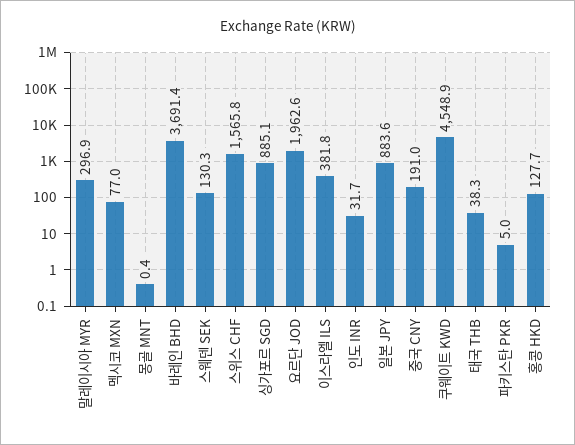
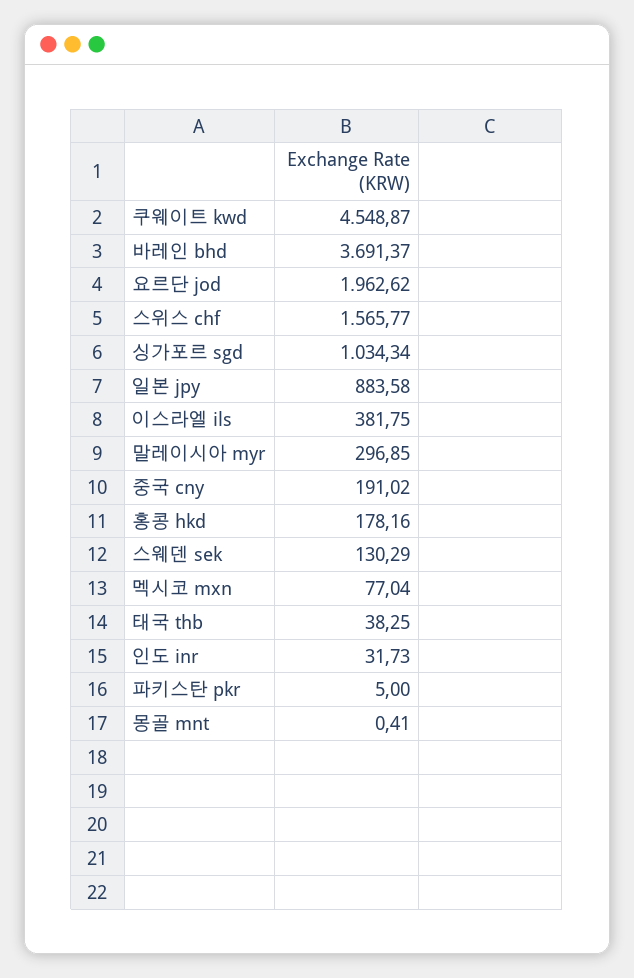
  {
    "말레이시아 MYR": 296.85,
    "멕시코 MXN": 77.04,
    "몽골 MNT": 0.41,
    "바레인 BHD": 3691.37,
    "스웨덴 SEK": 130.29,
    "스위스 CHF": 1565.77,
-   "싱가포르 SGD": 885.1,
+   "싱가포르 SGD": 1034.34,
    "요르단 JOD": 1962.62,
    "이스라엘 ILS": 381.75,
    "인도 INR": 31.73,
    "일본 JPY": 883.58,
    "중국 CNY": 191.02,
    "쿠웨이트 KWD": 4548.87,
    "태국 THB": 38.25,
    "파키스탄 PKR": 5,
-   "홍콩 HKD": 127.7
+   "홍콩 HKD": 178.16
  }

